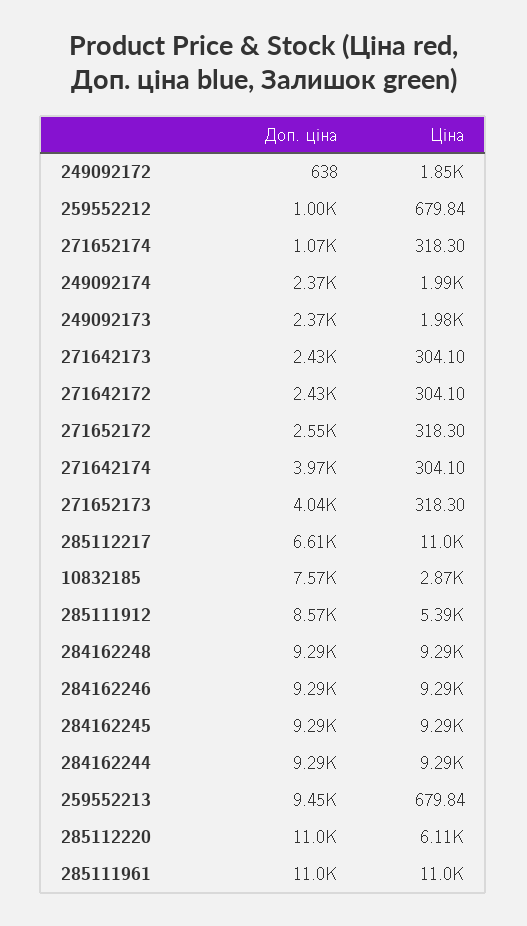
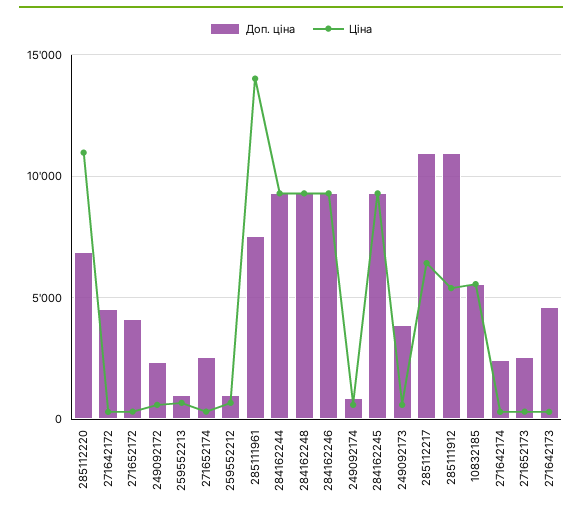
  {
    "Доп. ціна": {
-     "249092172": 638,
+     "249092172": 2500,
      "259552212": 1000,
-     "271652174": 1070,
+     "271652174": 2500,
-     "249092174": 2370,
+     "249092174": 1000,
-     "249092173": 2370,
+     "249092173": 4000,
-     "271642173": 2430,
+     "271642173": 4500,
-     "271642172": 2430,
+     "271642172": 4500,
-     "271652172": 2550,
+     "271652172": 4000,
-     "271642174": 3970,
+     "271642174": 2500,
-     "271652173": 4040,
+     "271652173": 2500,
-     "285112217": 6610,
+     "285112217": 11000,
-     "10832185": 7570,
+     "10832185": 5500,
-     "285111912": 8570,
+     "285111912": 11000,
      "284162248": 9290,
      "284162246": 9290,
      "284162245": 9290,
      "284162244": 9290,
-     "259552213": 9450,
+     "259552213": 1000,
-     "285112220": 11000,
+     "285112220": 7000,
-     "285111961": 11000
+     "285111961": 7500
    },
    "Ціна": {
-     "249092172": 1850,
+     "249092172": 500,
      "259552212": 679.84,
      "271652174": 318.3,
-     "249092174": 1990,
+     "249092174": 500,
-     "249092173": 1980,
+     "249092173": 500,
      "271642173": 304.1,
      "271642172": 304.1,
      "271652172": 318.3,
      "271642174": 304.1,
      "271652173": 318.3,
-     "285112217": 11000,
+     "285112217": 6500,
-     "10832185": 2870,
+     "10832185": 5500,
      "285111912": 5390,
      "284162248": 9290,
      "284162246": 9290,
      "284162245": 9290,
      "284162244": 9290,
      "259552213": 679.84,
-     "285112220": 6110,
+     "285112220": 11000,
-     "285111961": 11000
+     "285111961": 14000
    }
  }

